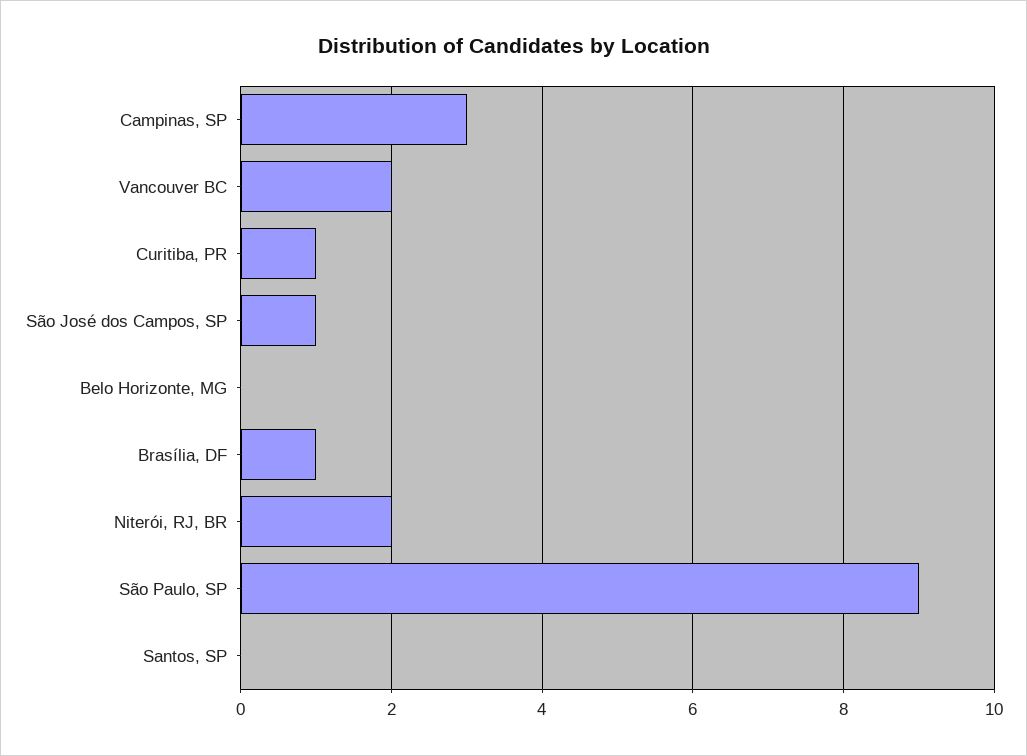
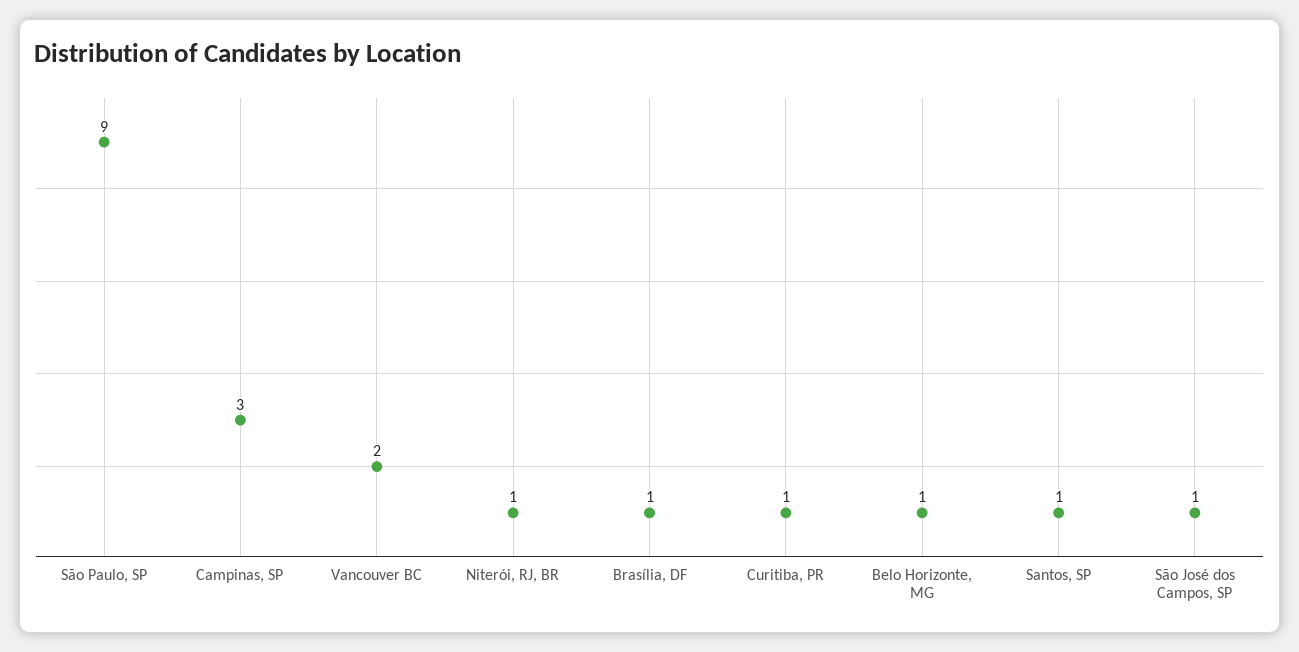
  {
    "Campinas, SP": 3,
    "Vancouver BC": 2,
    "Curitiba, PR": 1,
    "São José dos Campos, SP": 1,
-   "Belo Horizonte, MG": 0,
+   "Belo Horizonte, MG": 1,
    "Brasília, DF": 1,
-   "Niterói, RJ, BR": 2,
+   "Niterói, RJ, BR": 1,
    "São Paulo, SP": 9,
-   "Santos, SP": 0
+   "Santos, SP": 1
  }

